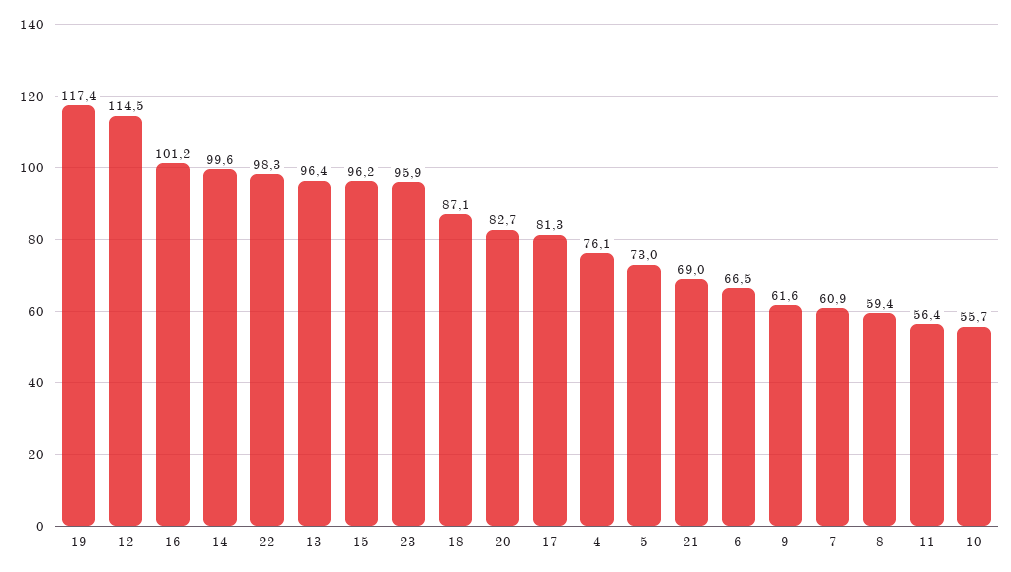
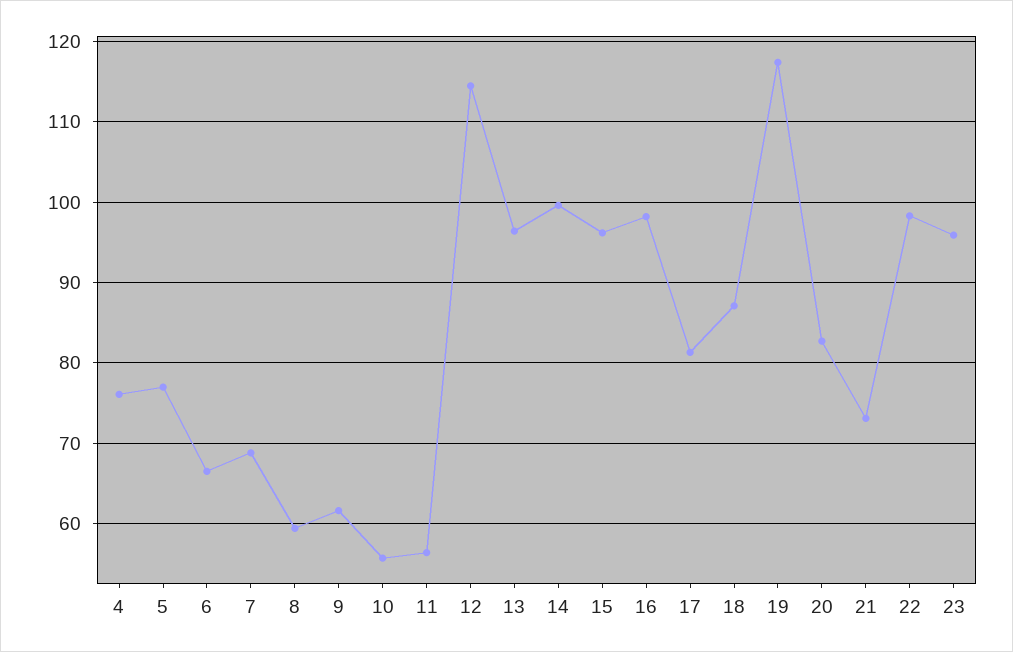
  {
    "19": 117.4,
    "12": 114.5,
-   "16": 101.2,
+   "16": 98,
    "14": 99.6,
    "22": 98.3,
    "13": 96.4,
    "15": 96.2,
    "23": 95.9,
    "18": 87.1,
    "20": 82.7,
    "17": 81.3,
    "4": 76.1,
-   "5": 73,
+   "5": 77,
-   "21": 69,
+   "21": 73,
    "6": 66.5,
    "9": 61.6,
-   "7": 60.9,
+   "7": 69,
    "8": 59.4,
    "11": 56.4,
    "10": 55.7
  }

